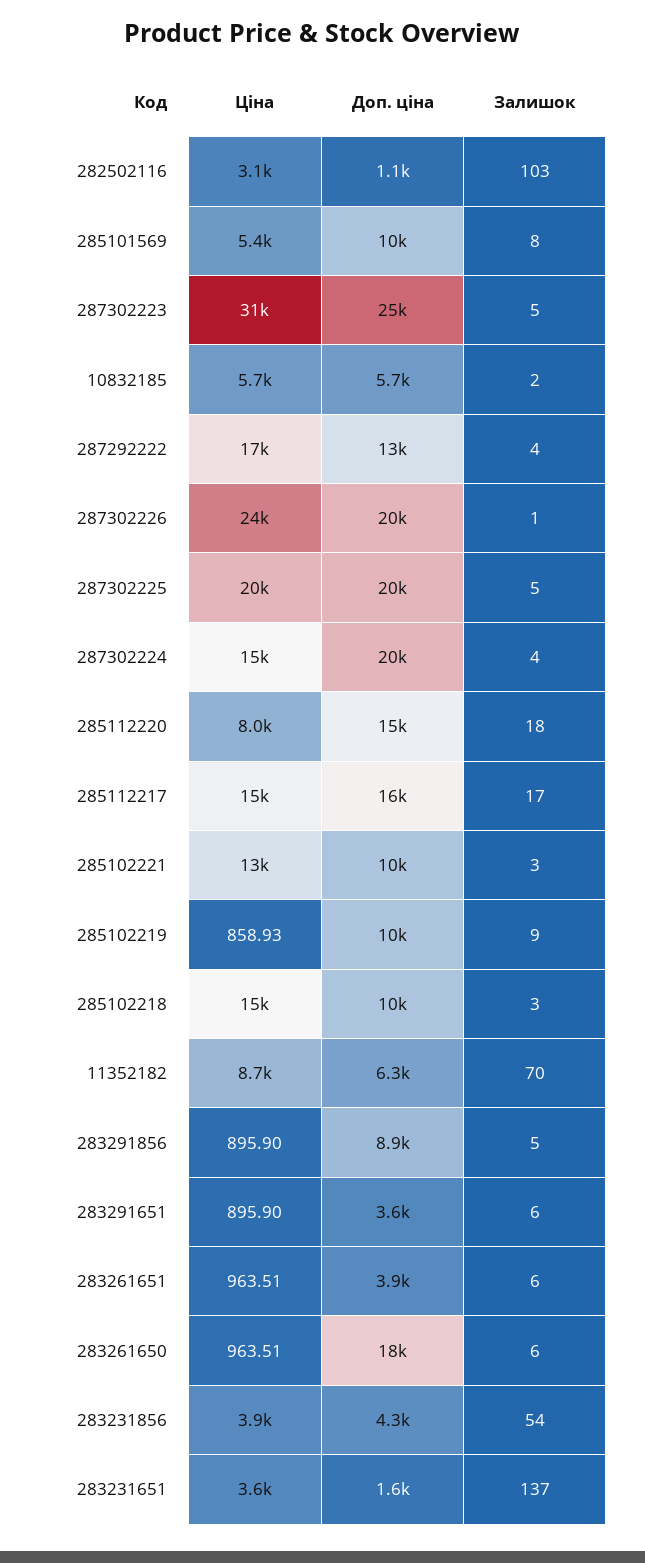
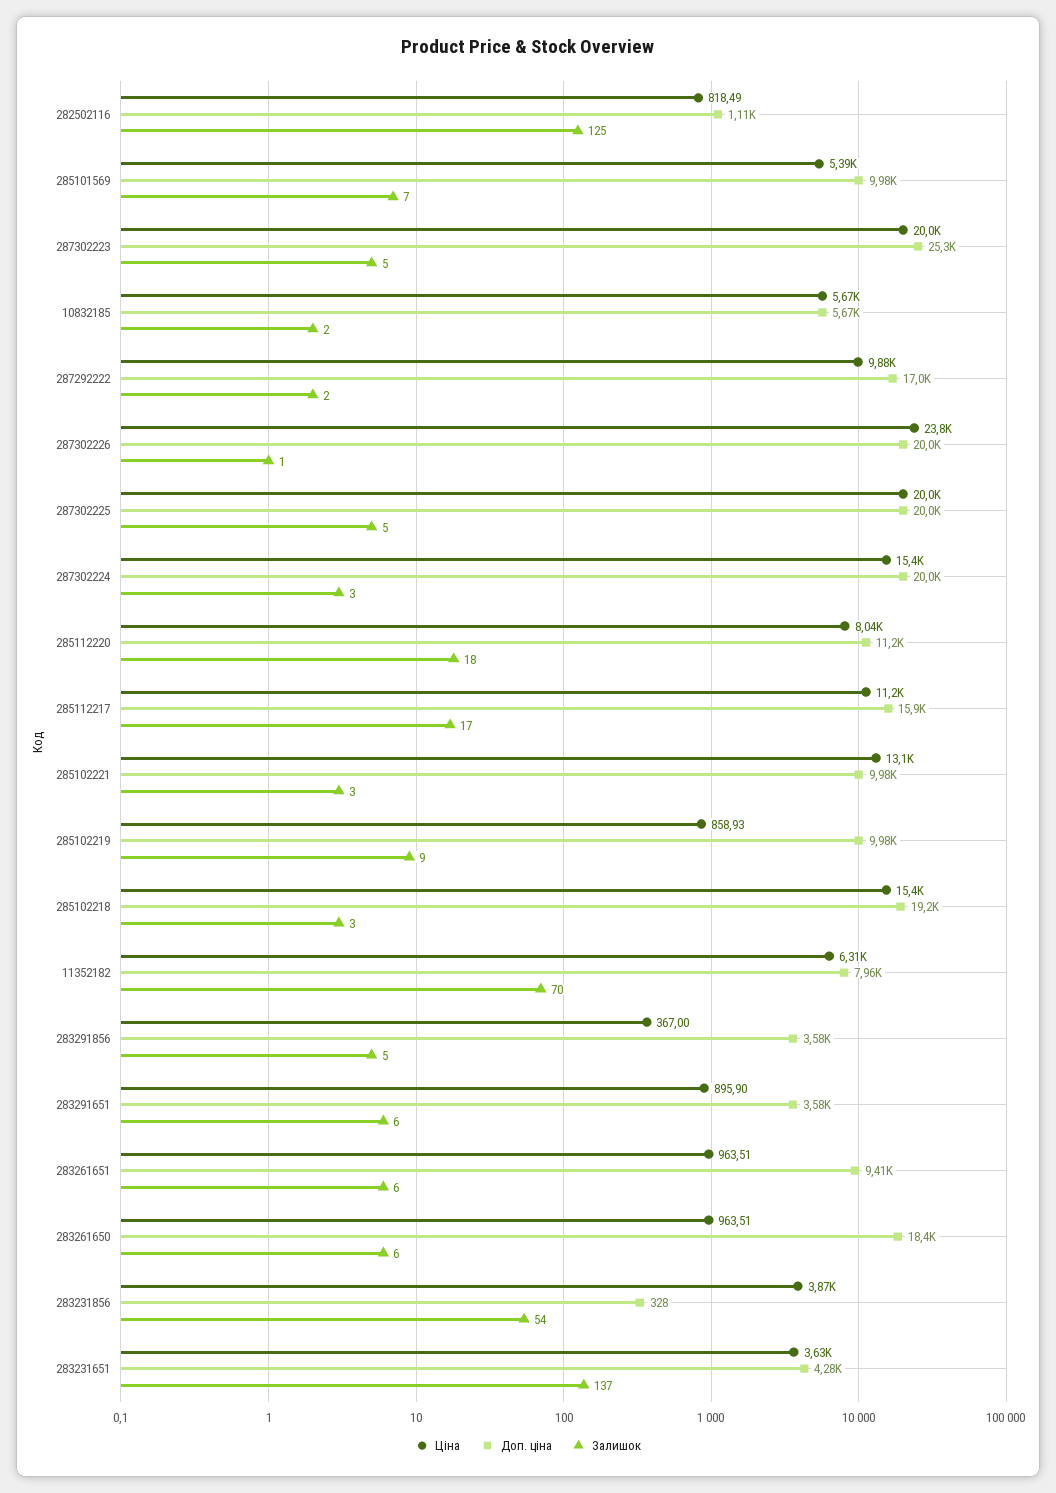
  {
    "Ціна": {
-     "282502116": 3100,
+     "282502116": 818.49,
      "285101569": 5390,
-     "287302223": 31000,
+     "287302223": 20000,
      "10832185": 5670,
-     "287292222": 17000,
+     "287292222": 9880,
      "287302226": 23800,
      "287302225": 20000,
      "287302224": 15400,
      "285112220": 8040,
-     "285112217": 15000,
+     "285112217": 11200,
      "285102221": 13100,
      "285102219": 858.93,
      "285102218": 15400,
-     "11352182": 8700,
+     "11352182": 6310,
-     "283291856": 895.9,
+     "283291856": 367,
      "283291651": 895.9,
      "283261651": 963.51,
      "283261650": 963.51,
      "283231856": 3870,
      "283231651": 3630
    },
    "Доп. ціна": {
      "282502116": 1110,
      "285101569": 9980,
      "287302223": 25300,
      "10832185": 5670,
-     "287292222": 13000,
+     "287292222": 17000,
      "287302226": 20000,
      "287302225": 20000,
      "287302224": 20000,
-     "285112220": 15000,
+     "285112220": 11200,
      "285112217": 15900,
      "285102221": 9980,
      "285102219": 9980,
-     "285102218": 10000,
+     "285102218": 19200,
-     "11352182": 6300,
+     "11352182": 7960,
-     "283291856": 8900,
+     "283291856": 3580,
      "283291651": 3580,
-     "283261651": 3900,
+     "283261651": 9410,
      "283261650": 18400,
-     "283231856": 4300,
+     "283231856": 328,
-     "283231651": 1600
+     "283231651": 4280
    },
    "Залишок": {
-     "282502116": 103,
+     "282502116": 125,
-     "285101569": 8,
+     "285101569": 7,
      "287302223": 5,
      "10832185": 2,
-     "287292222": 4,
+     "287292222": 2,
      "287302226": 1,
      "287302225": 5,
-     "287302224": 4,
+     "287302224": 3,
      "285112220": 18,
      "285112217": 17,
      "285102221": 3,
      "285102219": 9,
      "285102218": 3,
      "11352182": 70,
      "283291856": 5,
      "283291651": 6,
      "283261651": 6,
      "283261650": 6,
      "283231856": 54,
      "283231651": 137
    }
  }

